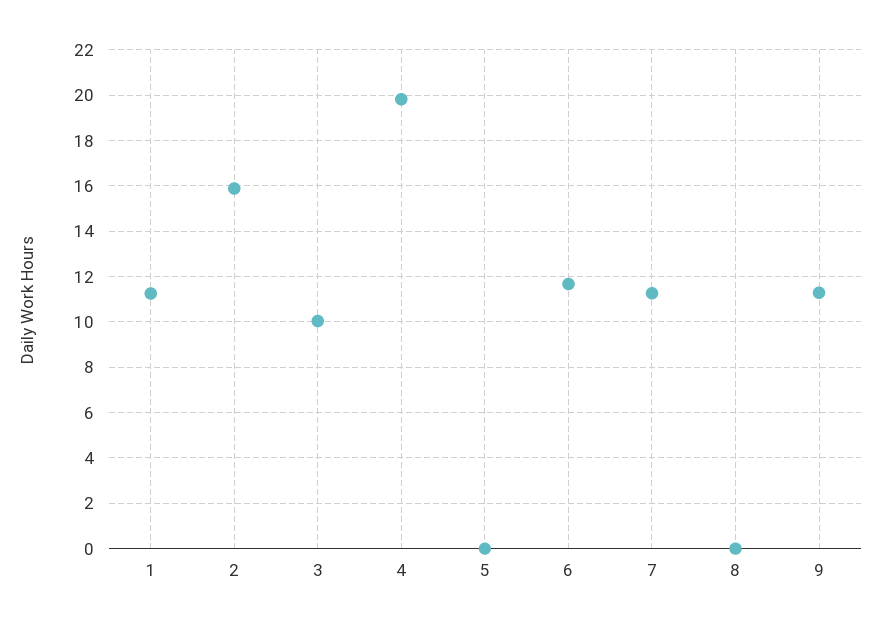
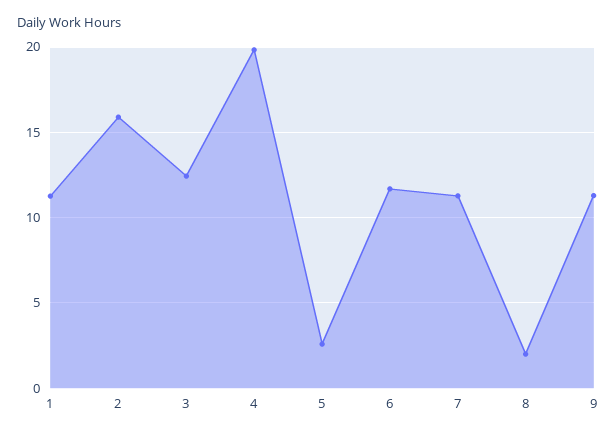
  {
    "1": 11.5,
    "2": 16,
-   "3": 10,
+   "3": 12.5,
    "4": 20,
-   "5": 0,
+   "5": 2.5,
    "6": 11.5,
    "7": 11.5,
-   "8": 0,
+   "8": 2,
    "9": 11.5
  }

